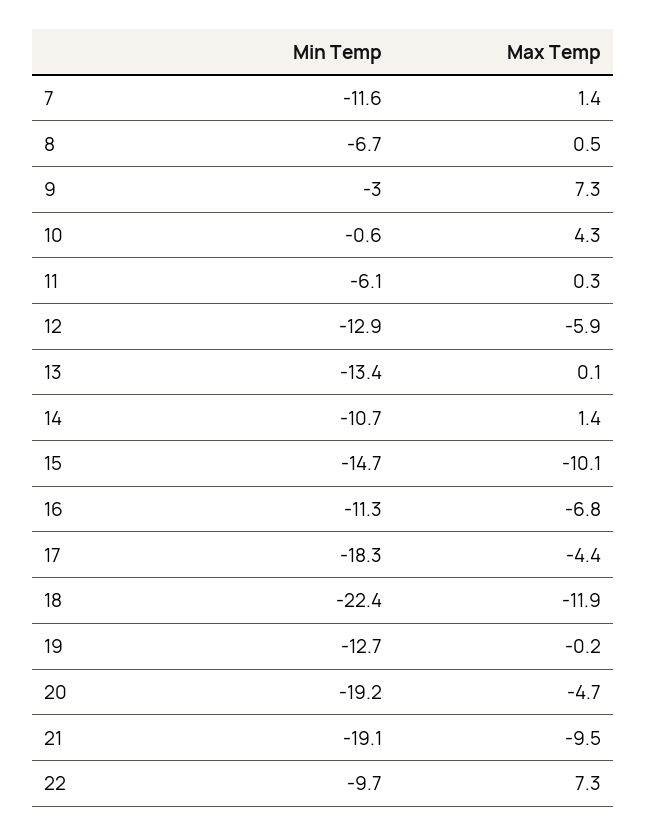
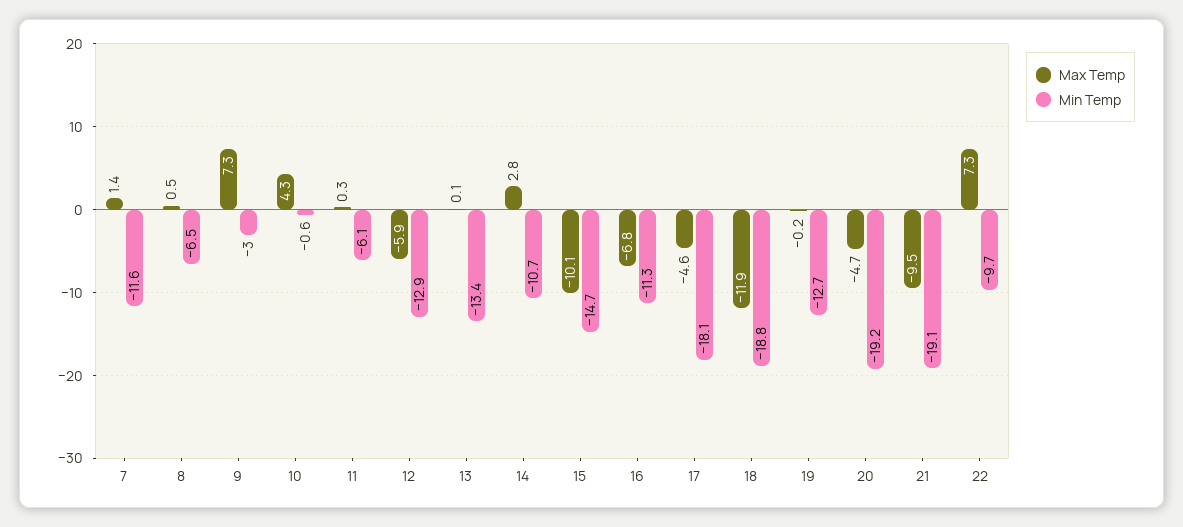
  {
    "Min Temp": {
      "7": -11.6,
-     "8": -6.7,
+     "8": -6.5,
      "9": -3,
      "10": -0.6,
      "11": -6.1,
      "12": -12.9,
      "13": -13.4,
      "14": -10.7,
      "15": -14.7,
      "16": -11.3,
-     "17": -18.3,
+     "17": -18.1,
-     "18": -22.4,
+     "18": -18.8,
      "19": -12.7,
      "20": -19.2,
      "21": -19.1,
      "22": -9.7
    },
    "Max Temp": {
      "7": 1.4,
      "8": 0.5,
      "9": 7.3,
      "10": 4.3,
      "11": 0.3,
      "12": -5.9,
      "13": 0.1,
-     "14": 1.4,
+     "14": 2.8,
      "15": -10.1,
      "16": -6.8,
-     "17": -4.4,
+     "17": -4.6,
      "18": -11.9,
      "19": -0.2,
      "20": -4.7,
      "21": -9.5,
      "22": 7.3
    }
  }

